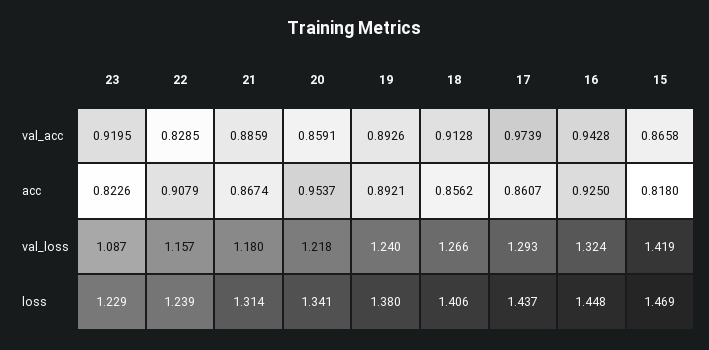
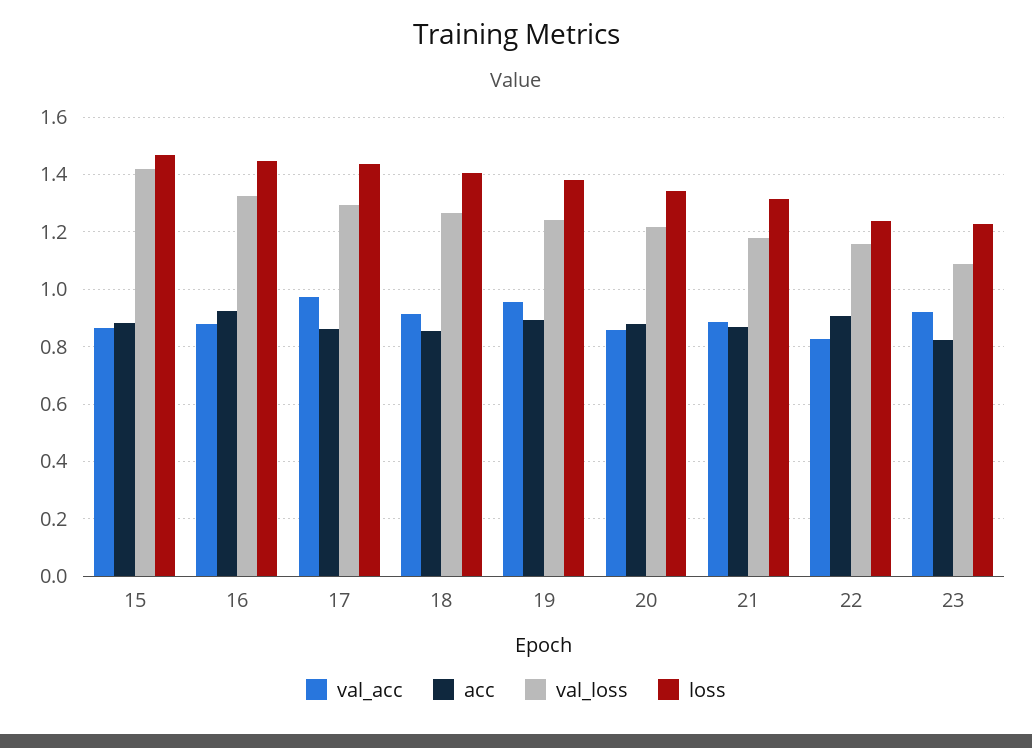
  {
    "val_acc": {
      "23": 0.9195,
      "22": 0.8285,
      "21": 0.8859,
      "20": 0.8591,
-     "19": 0.8926,
+     "19": 0.95,
      "18": 0.9128,
      "17": 0.9739,
-     "16": 0.9428,
+     "16": 0.875,
      "15": 0.8658
    },
    "acc": {
      "23": 0.8226,
      "22": 0.9079,
      "21": 0.8674,
-     "20": 0.9537,
+     "20": 0.875,
      "19": 0.8921,
      "18": 0.8562,
      "17": 0.8607,
      "16": 0.925,
-     "15": 0.818
+     "15": 0.875
    },
    "val_loss": {
      "23": 1.087,
      "22": 1.157,
      "21": 1.18,
      "20": 1.218,
      "19": 1.24,
      "18": 1.266,
      "17": 1.293,
      "16": 1.324,
      "15": 1.419
    },
    "loss": {
      "23": 1.229,
      "22": 1.239,
      "21": 1.314,
      "20": 1.341,
      "19": 1.38,
      "18": 1.406,
      "17": 1.437,
      "16": 1.448,
      "15": 1.469
    }
  }

